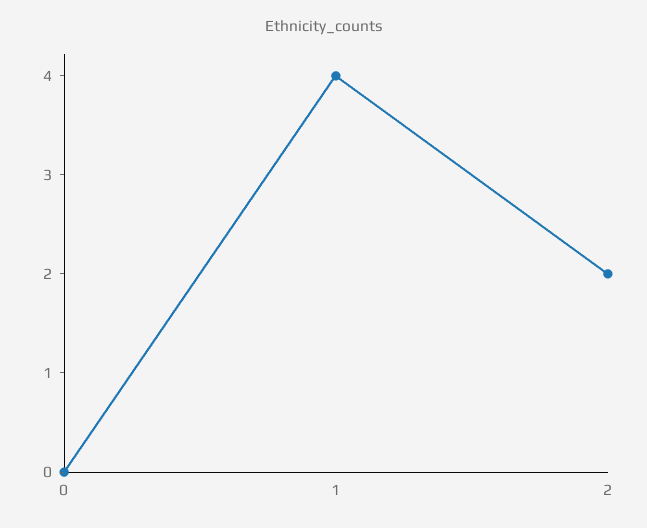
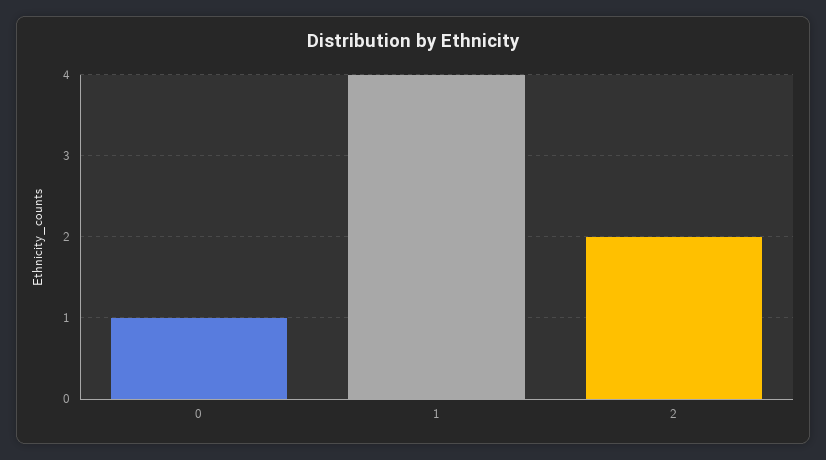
  {
-   "0": 0,
+   "0": 1,
    "1": 4,
    "2": 2
  }

